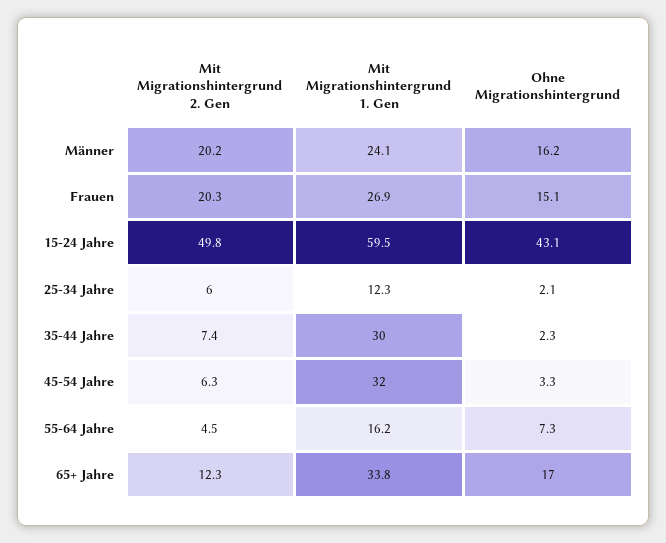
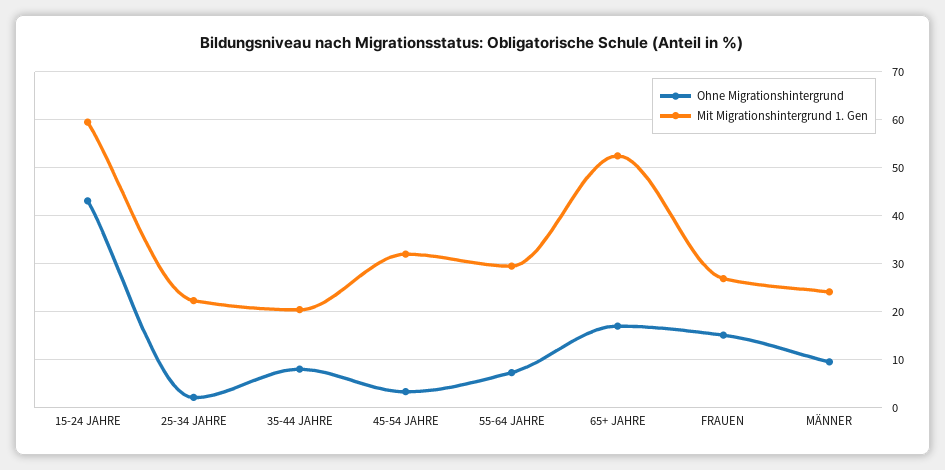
  {
-   "Mit Migrationshintergrund 2. Gen": {
-     "Männer": 20.2,
-     "Frauen": 20.3,
-     "15-24 Jahre": 49.8,
-     "25-34 Jahre": 6,
-     "35-44 Jahre": 7.4,
-     "45-54 Jahre": 6.3,
-     "55-64 Jahre": 4.5,
-     "65+ Jahre": 12.3
-   },
    "Mit Migrationshintergrund 1. Gen": {
      "Männer": 24.1,
      "Frauen": 26.9,
      "15-24 Jahre": 59.5,
-     "25-34 Jahre": 12.3,
+     "25-34 Jahre": 22,
-     "35-44 Jahre": 30,
+     "35-44 Jahre": 20,
      "45-54 Jahre": 32,
-     "55-64 Jahre": 16.2,
+     "55-64 Jahre": 30,
-     "65+ Jahre": 33.8
+     "65+ Jahre": 52
    },
    "Ohne Migrationshintergrund": {
-     "Männer": 16.2,
+     "Männer": 10,
      "Frauen": 15.1,
      "15-24 Jahre": 43.1,
      "25-34 Jahre": 2.1,
-     "35-44 Jahre": 2.3,
+     "35-44 Jahre": 8,
      "45-54 Jahre": 3.3,
      "55-64 Jahre": 7.3,
      "65+ Jahre": 17
    }
  }

